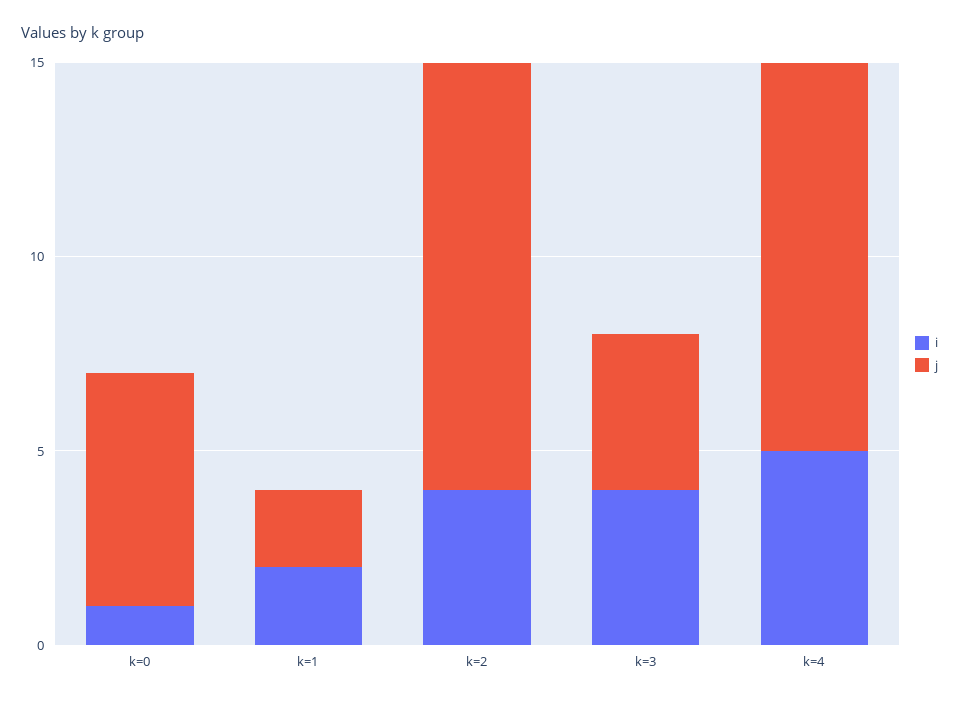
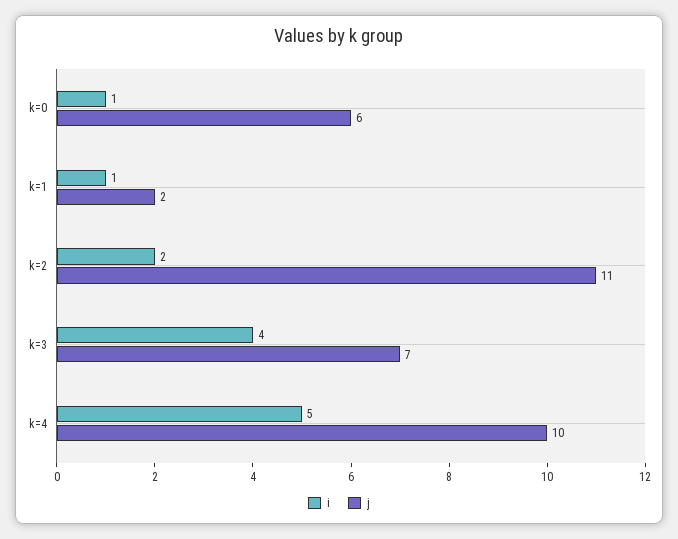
  {
    "i": {
      "k=0": 1,
-     "k=1": 2,
+     "k=1": 1,
-     "k=2": 4,
+     "k=2": 2,
      "k=3": 4,
      "k=4": 5
    },
    "j": {
      "k=0": 6,
      "k=1": 2,
      "k=2": 11,
-     "k=3": 4,
+     "k=3": 7,
      "k=4": 10
    }
  }

